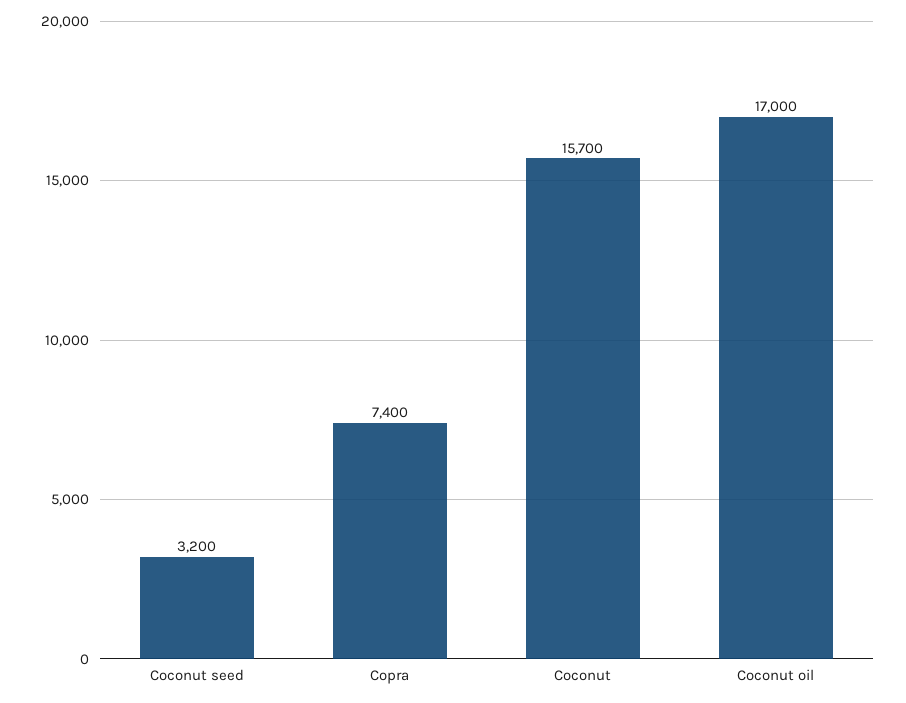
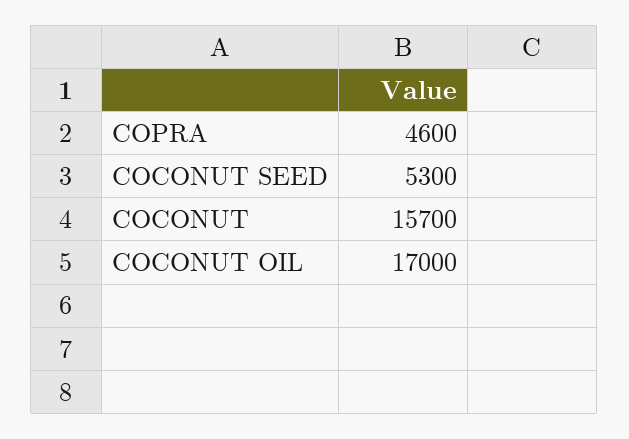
  {
-   "Coconut seed": 3200,
+   "Coconut seed": 5300,
-   "Copra": 7400,
+   "Copra": 4600,
    "Coconut": 15700,
    "Coconut oil": 17000
  }

